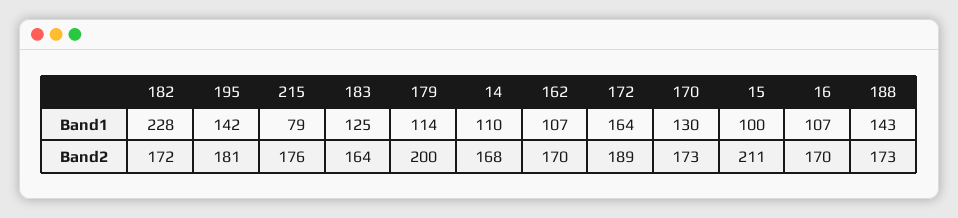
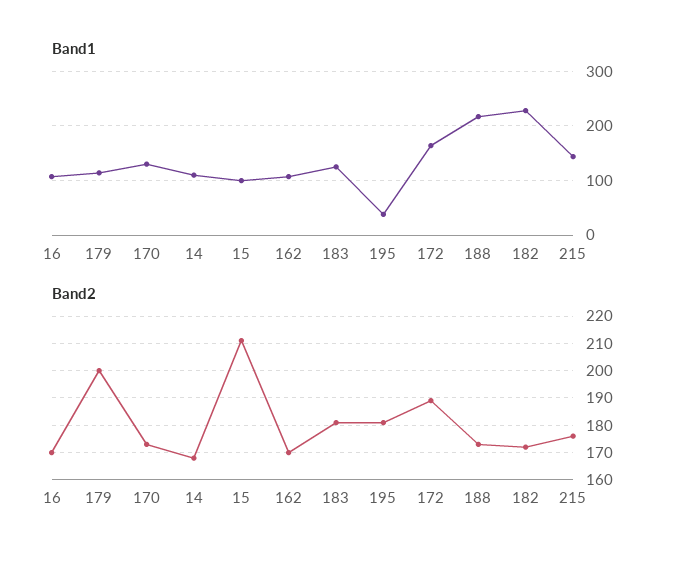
  {
    "Band1": {
      "182": 228,
-     "195": 142,
+     "195": 40,
-     "215": 79,
+     "215": 140,
      "183": 125,
      "179": 114,
      "14": 110,
      "162": 107,
      "172": 164,
      "170": 130,
      "15": 100,
      "16": 107,
-     "188": 143
+     "188": 220
    },
    "Band2": {
      "182": 172,
      "195": 181,
      "215": 176,
-     "183": 164,
+     "183": 180,
      "179": 200,
      "14": 168,
      "162": 170,
      "172": 189,
      "170": 173,
      "15": 211,
      "16": 170,
      "188": 173
    }
  }

